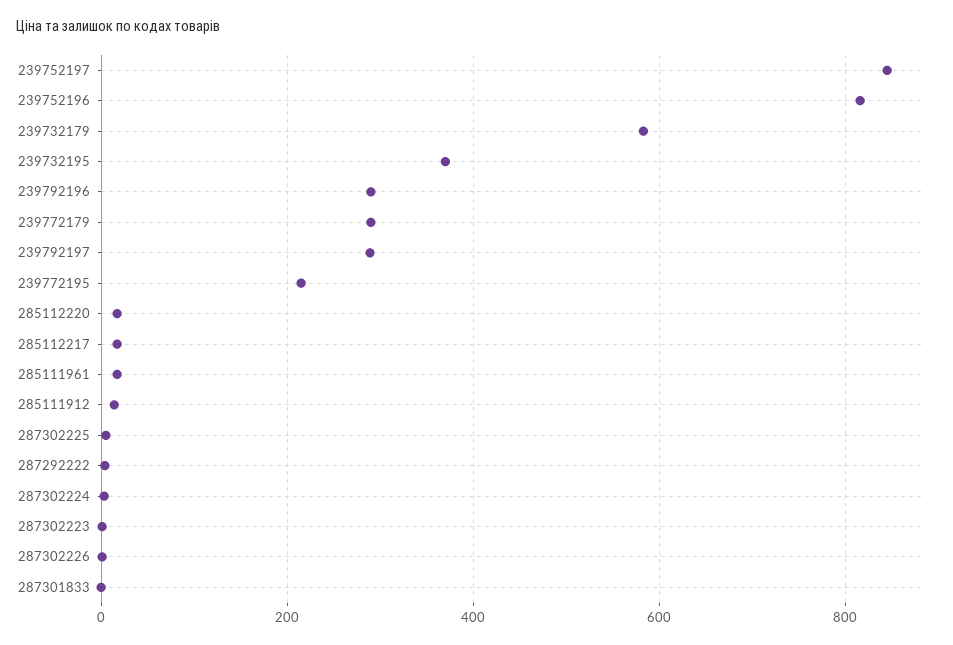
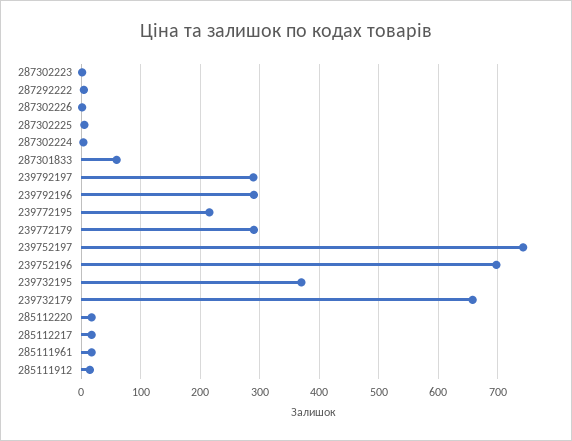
  {
-   "239752197": 840,
+   "239752197": 740,
-   "239752196": 820,
+   "239752196": 700,
-   "239732179": 580,
+   "239732179": 660,
    "239732195": 380,
    "239792196": 300,
    "239772179": 300,
    "239792197": 280,
    "239772195": 220,
    "285112220": 20,
    "285112217": 20,
    "285111961": 20,
    "285111912": 20,
    "287302225": 0,
    "287292222": 0,
    "287302224": 0,
    "287302223": 0,
    "287302226": 0,
-   "287301833": 0
+   "287301833": 60
  }

